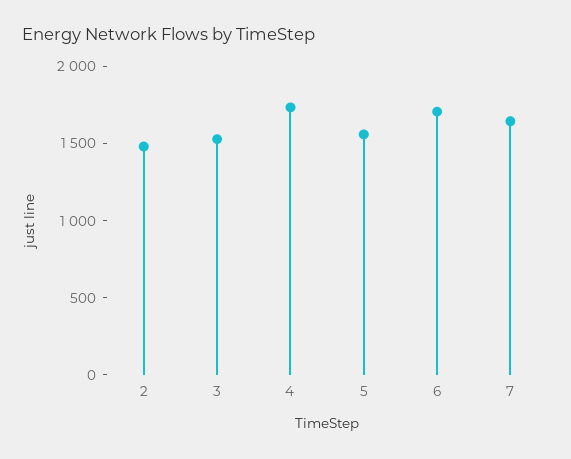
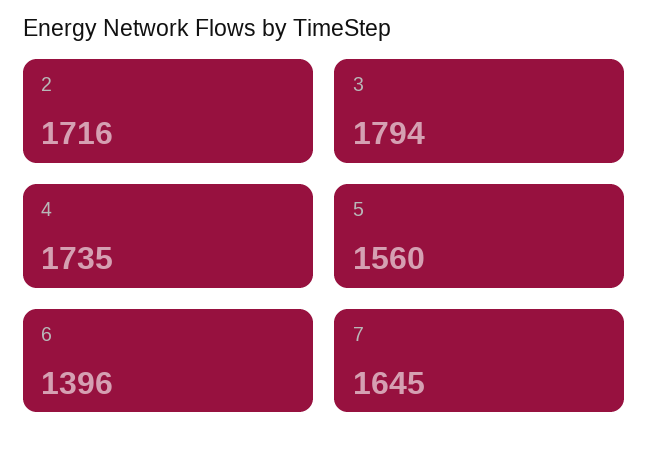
  {
-   "2": 1500,
+   "2": 1716,
-   "3": 1500,
+   "3": 1794,
    "4": 1735,
    "5": 1560,
-   "6": 1700,
+   "6": 1396,
    "7": 1645
  }

